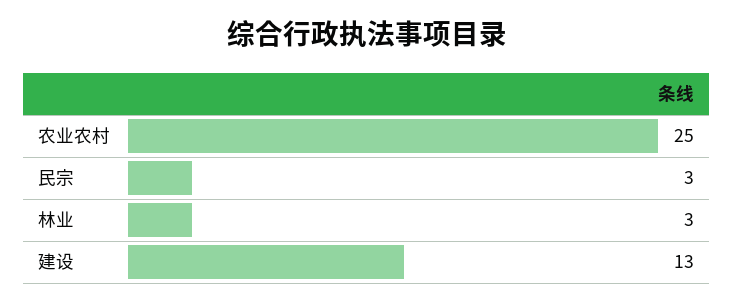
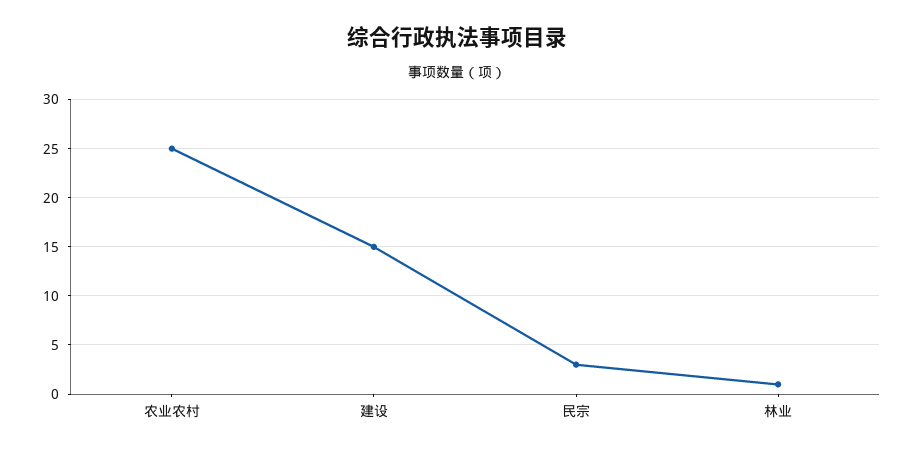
  {
    "农业农村": 25,
    "民宗": 3,
-   "林业": 3,
+   "林业": 1,
-   "建设": 13
+   "建设": 15
  }

